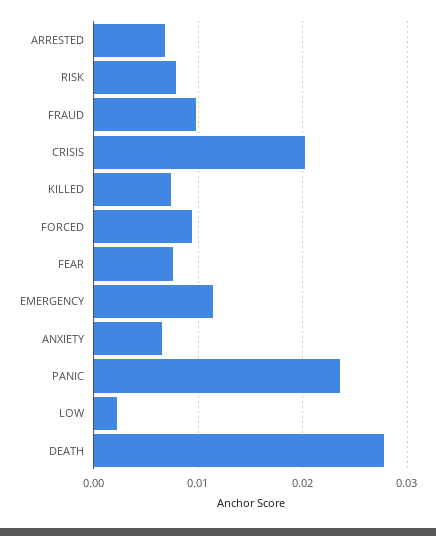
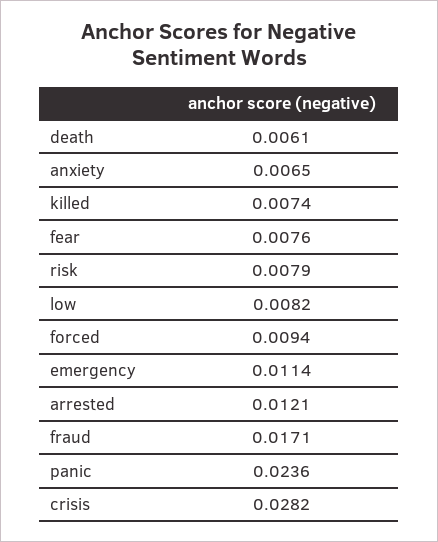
  {
-   "ARRESTED": 0.007,
+   "ARRESTED": 0.0121,
    "RISK": 0.0079,
-   "FRAUD": 0.01,
+   "FRAUD": 0.0171,
-   "CRISIS": 0.02,
+   "CRISIS": 0.0282,
    "KILLED": 0.0074,
    "FORCED": 0.0094,
    "FEAR": 0.0076,
    "EMERGENCY": 0.0114,
    "ANXIETY": 0.0065,
    "PANIC": 0.0236,
-   "LOW": 0.002,
+   "LOW": 0.0082,
-   "DEATH": 0.028
+   "DEATH": 0.0061
  }

